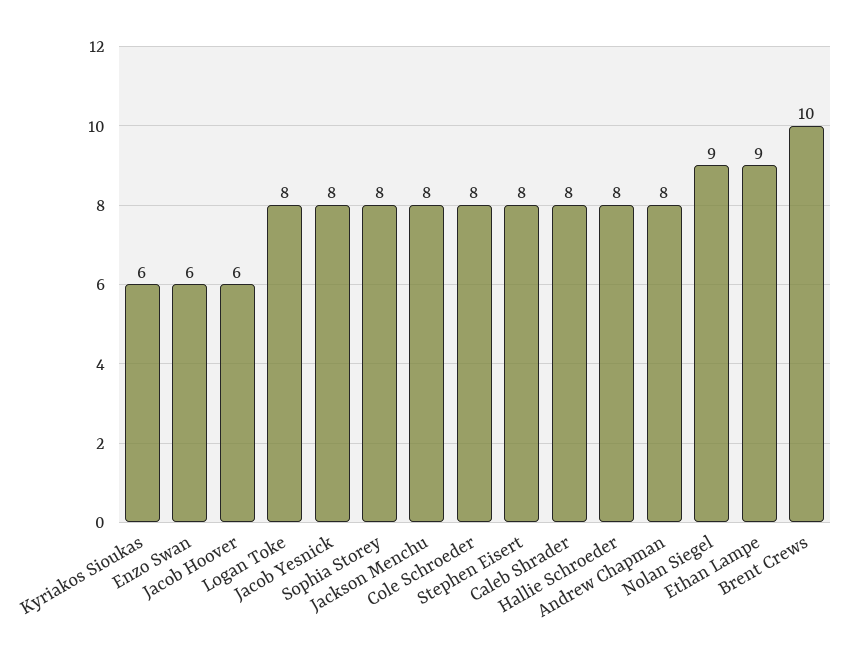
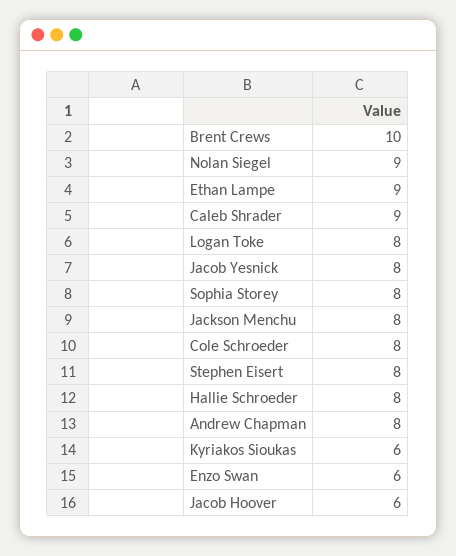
  {
    "Kyriakos Sioukas": 6,
    "Enzo Swan": 6,
    "Jacob Hoover": 6,
    "Logan Toke": 8,
    "Jacob Yesnick": 8,
    "Sophia Storey": 8,
    "Jackson Menchu": 8,
    "Cole Schroeder": 8,
    "Stephen Eisert": 8,
-   "Caleb Shrader": 8,
+   "Caleb Shrader": 9,
    "Hallie Schroeder": 8,
    "Andrew Chapman": 8,
    "Nolan Siegel": 9,
    "Ethan Lampe": 9,
    "Brent Crews": 10
  }

